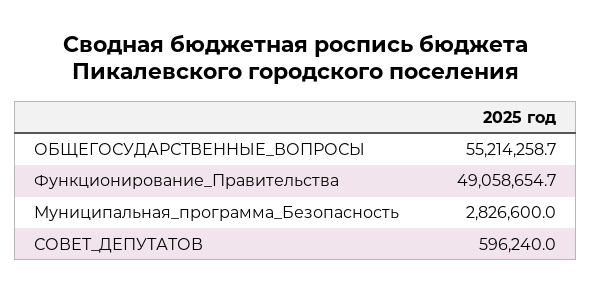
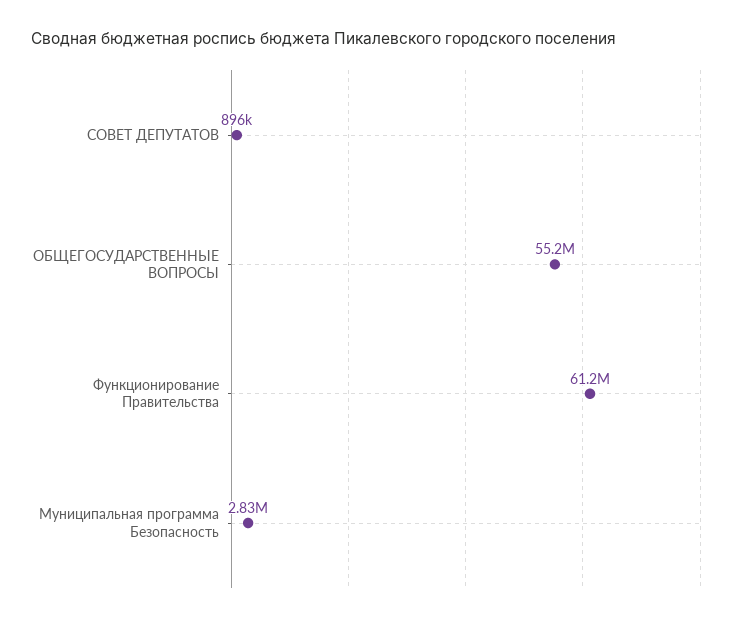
  {
    "ОБЩЕГОСУДАРСТВЕННЫЕ_ВОПРОСЫ": 55214258.7,
-   "Функционирование_Правительства": 49058654.7,
+   "Функционирование_Правительства": 61200000,
    "Муниципальная_программа_Безопасность": 2826600,
-   "СОВЕТ_ДЕПУТАТОВ": 596240
+   "СОВЕТ_ДЕПУТАТОВ": 896000
  }

